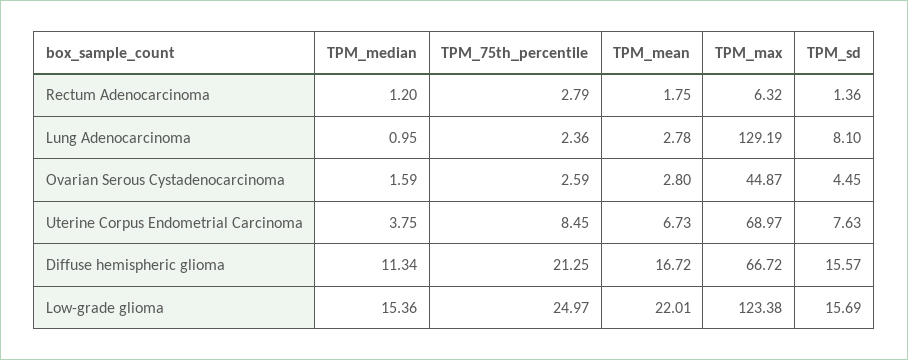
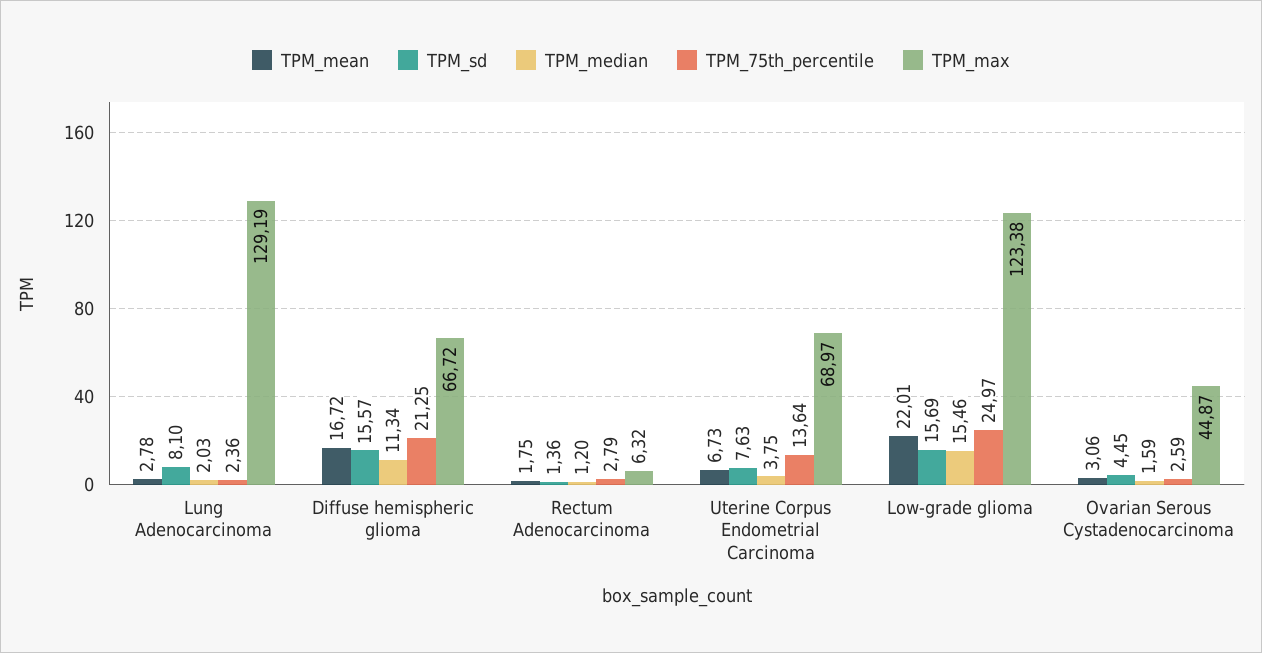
  {
    "TPM_median": {
      "Rectum Adenocarcinoma": 1.2,
-     "Lung Adenocarcinoma": 0.95,
+     "Lung Adenocarcinoma": 2.03,
      "Ovarian Serous Cystadenocarcinoma": 1.59,
      "Uterine Corpus Endometrial Carcinoma": 3.75,
      "Diffuse hemispheric glioma": 11.34,
-     "Low-grade glioma": 15.36
+     "Low-grade glioma": 15.46
    },
    "TPM_75th_percentile": {
      "Rectum Adenocarcinoma": 2.79,
      "Lung Adenocarcinoma": 2.36,
      "Ovarian Serous Cystadenocarcinoma": 2.59,
-     "Uterine Corpus Endometrial Carcinoma": 8.45,
+     "Uterine Corpus Endometrial Carcinoma": 13.64,
      "Diffuse hemispheric glioma": 21.25,
      "Low-grade glioma": 24.97
    },
    "TPM_mean": {
      "Rectum Adenocarcinoma": 1.75,
      "Lung Adenocarcinoma": 2.78,
-     "Ovarian Serous Cystadenocarcinoma": 2.8,
+     "Ovarian Serous Cystadenocarcinoma": 3.06,
      "Uterine Corpus Endometrial Carcinoma": 6.73,
      "Diffuse hemispheric glioma": 16.72,
      "Low-grade glioma": 22.01
    },
    "TPM_max": {
      "Rectum Adenocarcinoma": 6.32,
      "Lung Adenocarcinoma": 129.19,
      "Ovarian Serous Cystadenocarcinoma": 44.87,
      "Uterine Corpus Endometrial Carcinoma": 68.97,
      "Diffuse hemispheric glioma": 66.72,
      "Low-grade glioma": 123.38
    },
    "TPM_sd": {
      "Rectum Adenocarcinoma": 1.36,
      "Lung Adenocarcinoma": 8.1,
      "Ovarian Serous Cystadenocarcinoma": 4.45,
      "Uterine Corpus Endometrial Carcinoma": 7.63,
      "Diffuse hemispheric glioma": 15.57,
      "Low-grade glioma": 15.69
    }
  }

